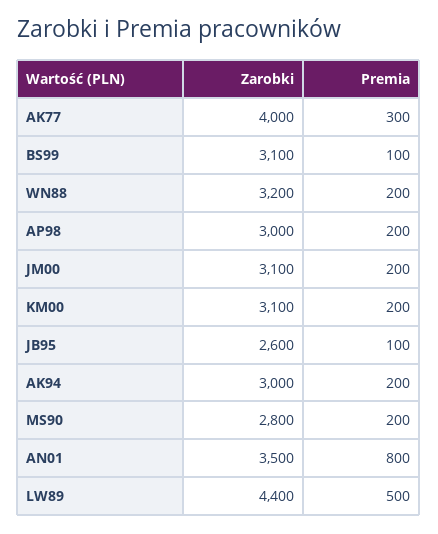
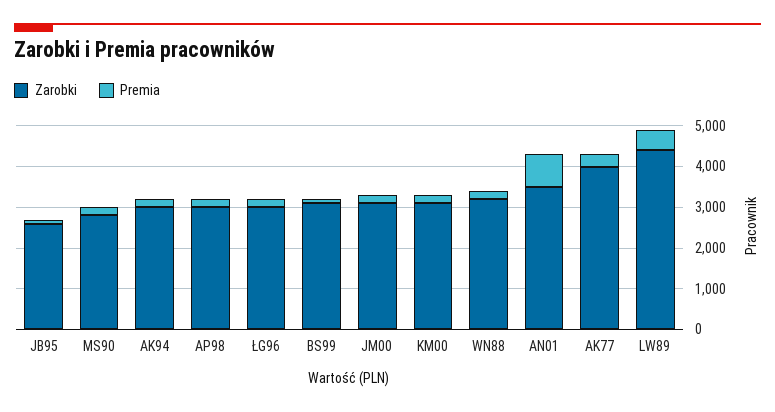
  {
    "Zarobki": {
      "AK77": 4000,
      "BS99": 3100,
      "WN88": 3200,
      "AP98": 3000,
      "JM00": 3100,
      "KM00": 3100,
      "JB95": 2600,
      "AK94": 3000,
      "MS90": 2800,
      "AN01": 3500,
-     "LW89": 4400
+     "LW89": 4400,
+     "ŁG96": 3000
    },
    "Premia": {
      "AK77": 300,
      "BS99": 100,
      "WN88": 200,
      "AP98": 200,
      "JM00": 200,
      "KM00": 200,
      "JB95": 100,
      "AK94": 200,
      "MS90": 200,
      "AN01": 800,
-     "LW89": 500
+     "LW89": 500,
+     "ŁG96": 200
    }
  }

